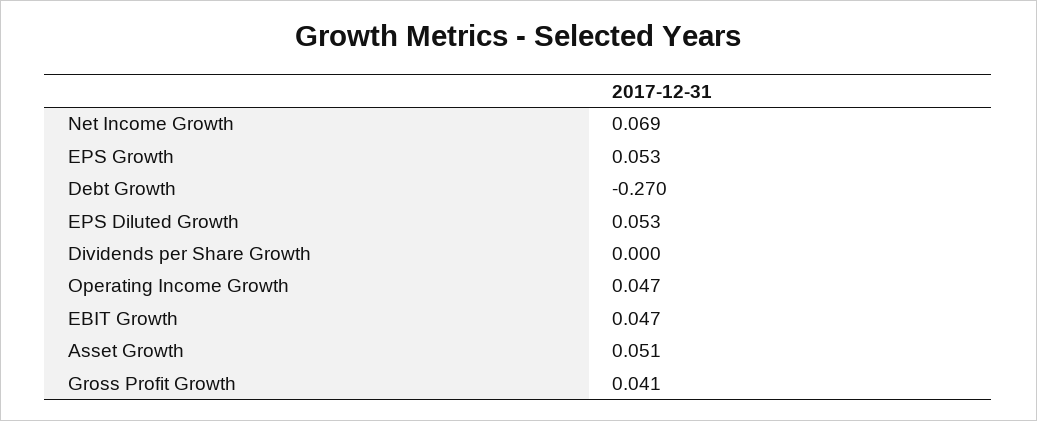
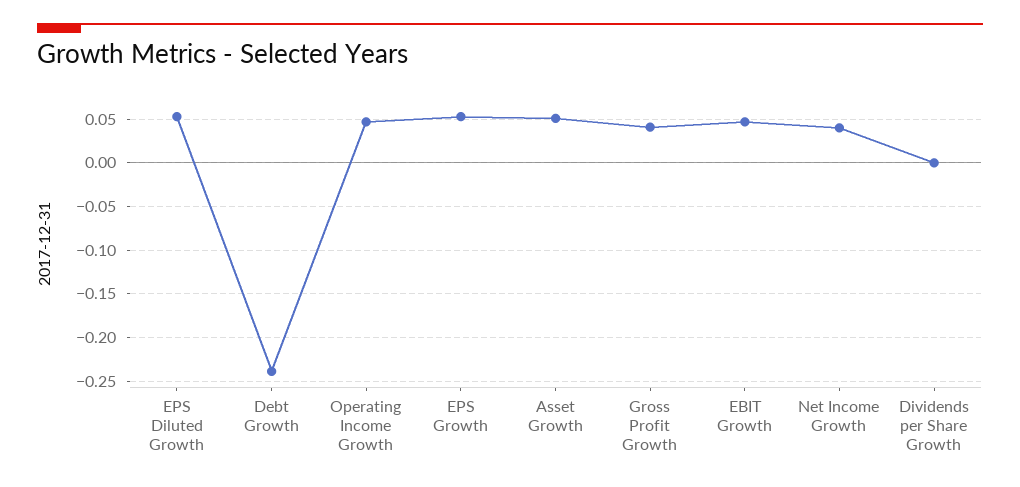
  {
-   "Net Income Growth": 0.069,
+   "Net Income Growth": 0.04,
    "EPS Growth": 0.053,
-   "Debt Growth": -0.27,
+   "Debt Growth": -0.24,
    "EPS Diluted Growth": 0.053,
    "Dividends per Share Growth": 0,
    "Operating Income Growth": 0.047,
    "EBIT Growth": 0.047,
    "Asset Growth": 0.051,
    "Gross Profit Growth": 0.041
  }

